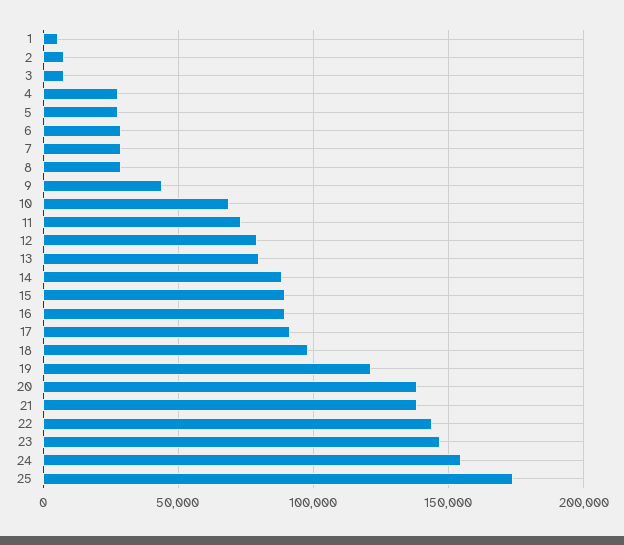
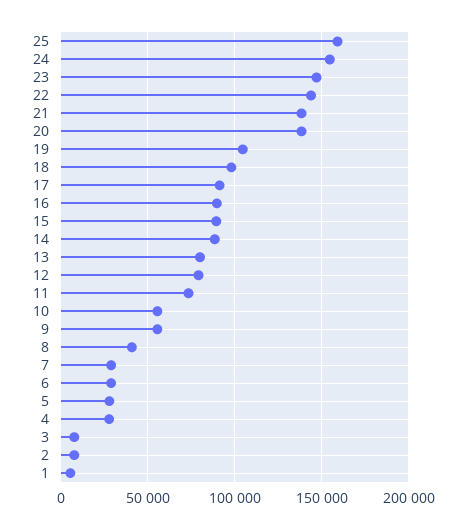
  {
    "1": 5000,
    "2": 10000,
    "3": 10000,
    "4": 30000,
    "5": 30000,
    "6": 30000,
    "7": 30000,
-   "8": 30000,
+   "8": 40000,
-   "9": 45000,
+   "9": 55000,
-   "10": 70000,
+   "10": 55000,
    "11": 75000,
    "12": 80000,
    "13": 80000,
    "14": 90000,
    "15": 90000,
    "16": 90000,
    "17": 90000,
    "18": 100000,
-   "19": 120000,
+   "19": 105000,
    "20": 140000,
    "21": 140000,
    "22": 145000,
    "23": 145000,
    "24": 155000,
-   "25": 175000
+   "25": 160000
  }

